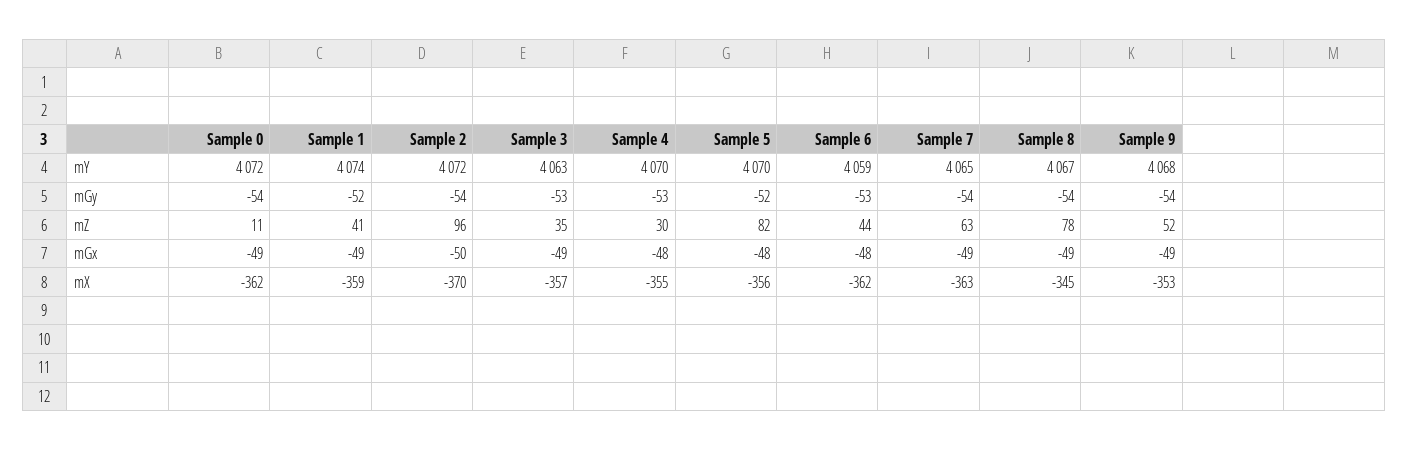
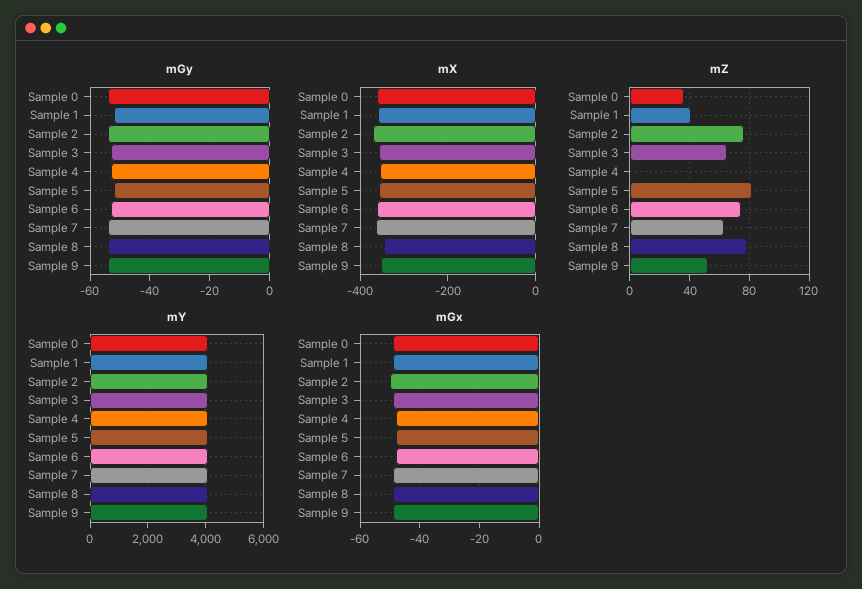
  {
    "mY": {
      "Sample 0": 4072,
      "Sample 1": 4074,
      "Sample 2": 4072,
      "Sample 3": 4063,
      "Sample 4": 4070,
      "Sample 5": 4070,
      "Sample 6": 4059,
      "Sample 7": 4065,
      "Sample 8": 4067,
      "Sample 9": 4068
    },
    "mGy": {
      "Sample 0": -54,
      "Sample 1": -52,
      "Sample 2": -54,
      "Sample 3": -53,
      "Sample 4": -53,
      "Sample 5": -52,
      "Sample 6": -53,
      "Sample 7": -54,
      "Sample 8": -54,
      "Sample 9": -54
    },
    "mZ": {
-     "Sample 0": 11,
+     "Sample 0": 35,
      "Sample 1": 41,
-     "Sample 2": 96,
+     "Sample 2": 75,
-     "Sample 3": 35,
+     "Sample 3": 65,
-     "Sample 4": 30,
+     "Sample 4": 0,
      "Sample 5": 82,
-     "Sample 6": 44,
+     "Sample 6": 75,
      "Sample 7": 63,
      "Sample 8": 78,
      "Sample 9": 52
    },
    "mGx": {
      "Sample 0": -49,
      "Sample 1": -49,
      "Sample 2": -50,
      "Sample 3": -49,
      "Sample 4": -48,
      "Sample 5": -48,
      "Sample 6": -48,
      "Sample 7": -49,
      "Sample 8": -49,
      "Sample 9": -49
    },
    "mX": {
      "Sample 0": -362,
      "Sample 1": -359,
      "Sample 2": -370,
      "Sample 3": -357,
      "Sample 4": -355,
      "Sample 5": -356,
      "Sample 6": -362,
      "Sample 7": -363,
      "Sample 8": -345,
      "Sample 9": -353
    }
  }

